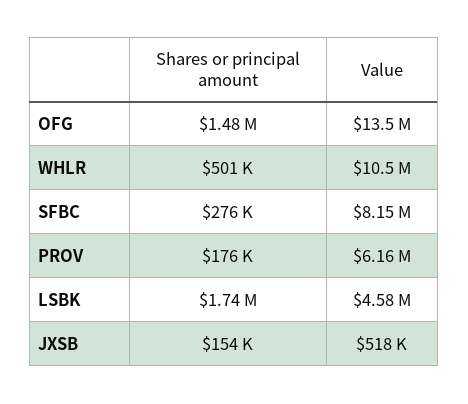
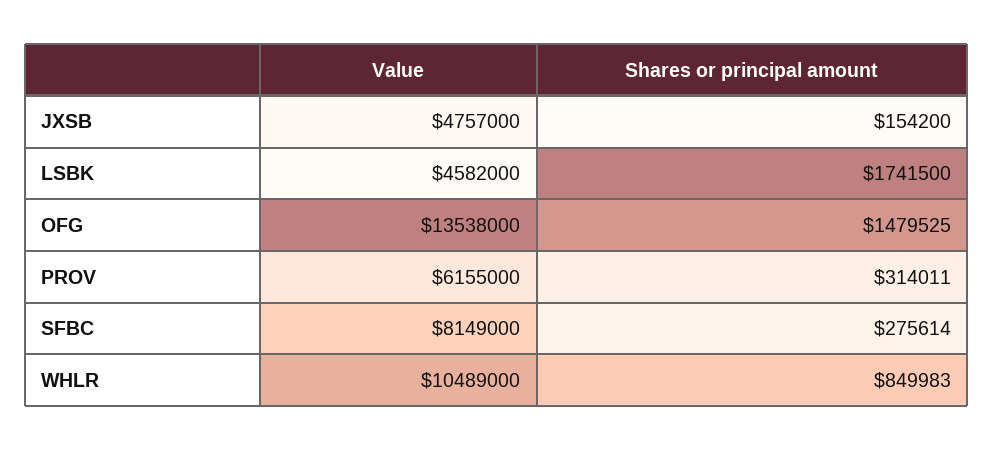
  {
    "Shares or principal amount": {
      "OFG": 1479525,
-     "WHLR": 501000,
+     "WHLR": 849983,
      "SFBC": 275614,
-     "PROV": 176000,
+     "PROV": 314011,
      "LSBK": 1741500,
      "JXSB": 154200
    },
    "Value": {
      "OFG": 13538000,
      "WHLR": 10489000,
      "SFBC": 8149000,
      "PROV": 6155000,
      "LSBK": 4582000,
-     "JXSB": 518000
+     "JXSB": 4757000
    }
  }

